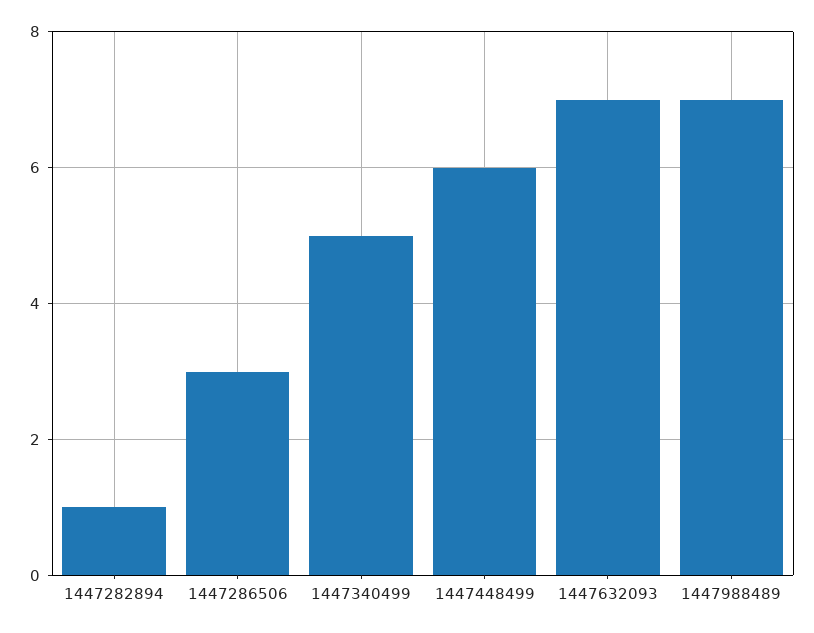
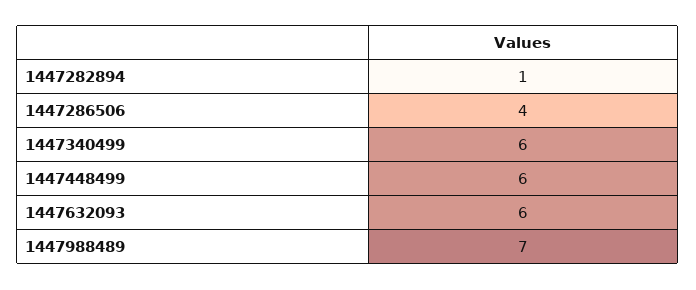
  {
    "1447282894": 1,
-   "1447286506": 3,
+   "1447286506": 4,
-   "1447340499": 5,
+   "1447340499": 6,
    "1447448499": 6,
-   "1447632093": 7,
+   "1447632093": 6,
    "1447988489": 7
  }

